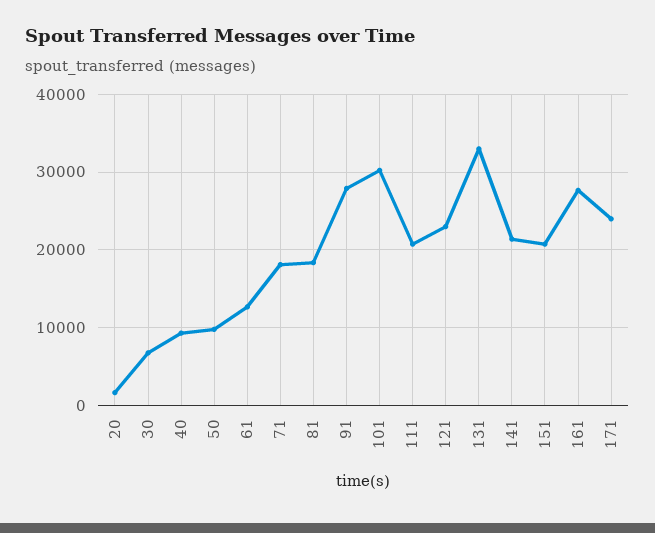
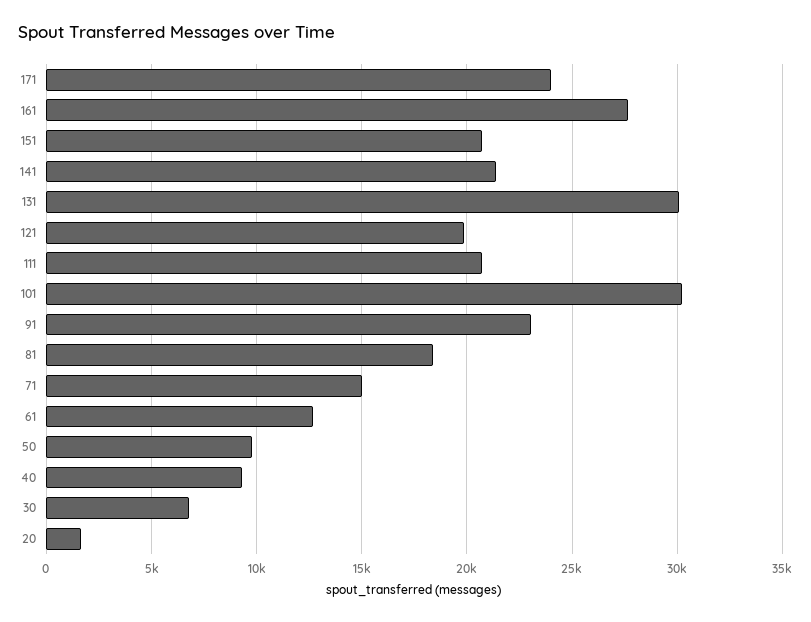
  {
    "20": 1500,
    "30": 7000,
    "40": 9500,
    "50": 10000,
    "61": 12500,
-   "71": 18000,
+   "71": 15000,
    "81": 18500,
-   "91": 28000,
+   "91": 23000,
    "101": 30000,
    "111": 20500,
-   "121": 23000,
+   "121": 20000,
-   "131": 33000,
+   "131": 30000,
    "141": 21500,
    "151": 20500,
    "161": 27500,
    "171": 24000
  }

